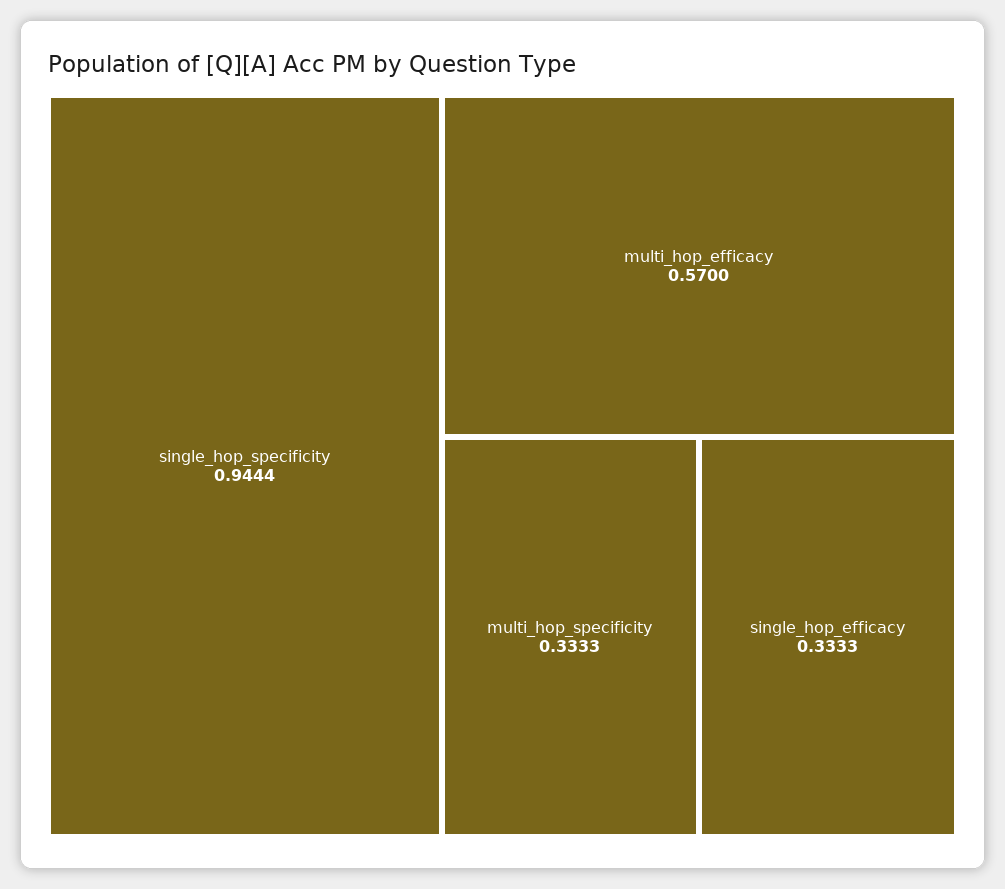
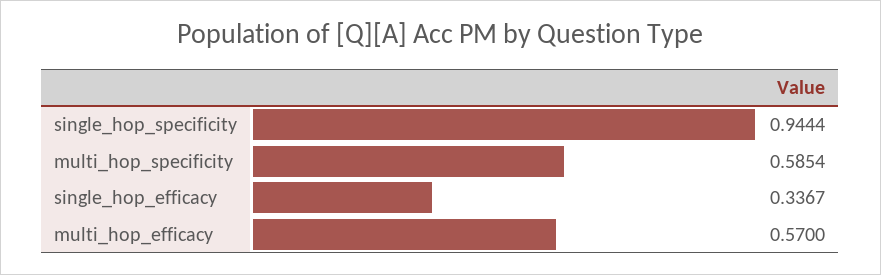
  {
    "single_hop_specificity": 0.9444,
    "multi_hop_efficacy": 0.57,
-   "multi_hop_specificity": 0.3333,
+   "multi_hop_specificity": 0.5854,
-   "single_hop_efficacy": 0.3333
+   "single_hop_efficacy": 0.3367
  }

